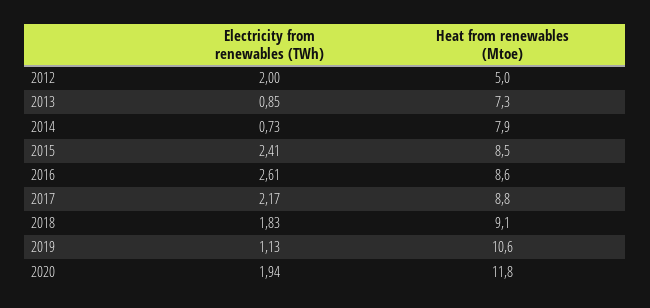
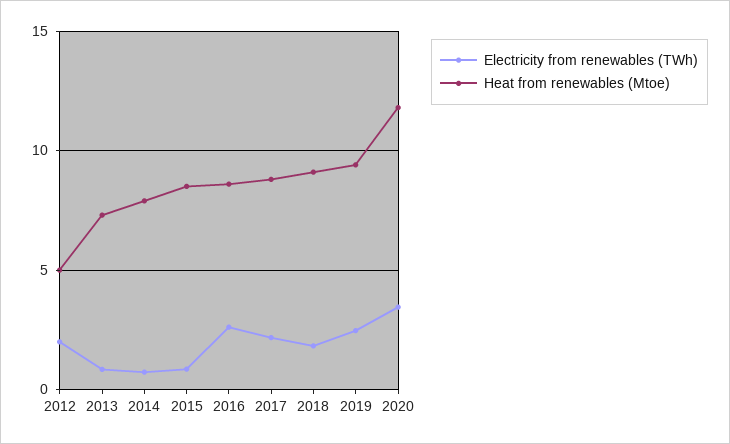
  {
    "Electricity from renewables (TWh)": {
      "2012": 2,
      "2013": 0.85,
      "2014": 0.73,
-     "2015": 2.41,
+     "2015": 1,
      "2016": 2.61,
      "2017": 2.17,
      "2018": 1.83,
-     "2019": 1.13,
+     "2019": 2.5,
-     "2020": 1.94
+     "2020": 3.5
    },
    "Heat from renewables (Mtoe)": {
      "2012": 5,
      "2013": 7.3,
      "2014": 7.9,
      "2015": 8.5,
      "2016": 8.6,
      "2017": 8.8,
      "2018": 9.1,
-     "2019": 10.6,
+     "2019": 9.5,
      "2020": 11.8
    }
  }

